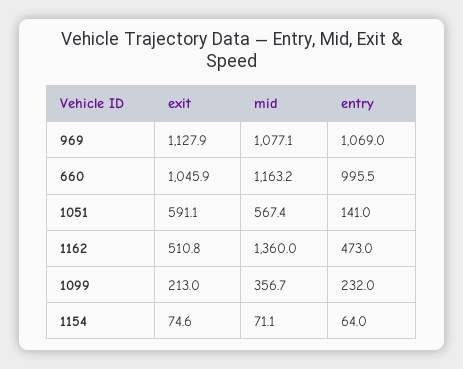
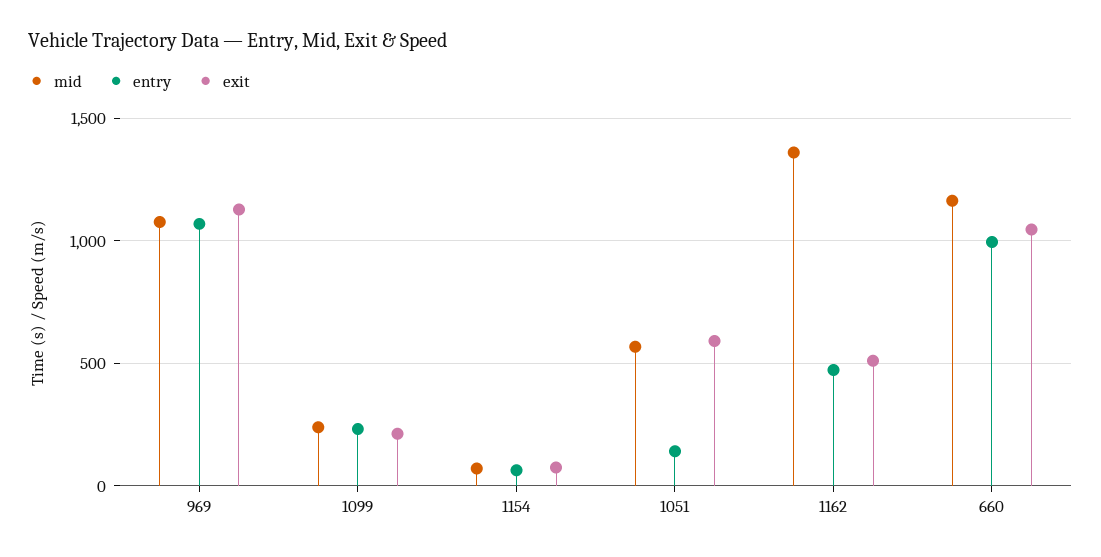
  {
    "exit": {
      "969": 1127.9,
      "660": 1045.9,
      "1051": 591.1,
      "1162": 510.8,
      "1099": 213,
      "1154": 74.6
    },
    "mid": {
      "969": 1077.1,
      "660": 1163.2,
      "1051": 567.4,
      "1162": 1360,
-     "1099": 356.7,
+     "1099": 250,
      "1154": 71.1
    },
    "entry": {
      "969": 1069,
      "660": 995.5,
      "1051": 141,
      "1162": 473,
      "1099": 232,
      "1154": 64
    }
  }

